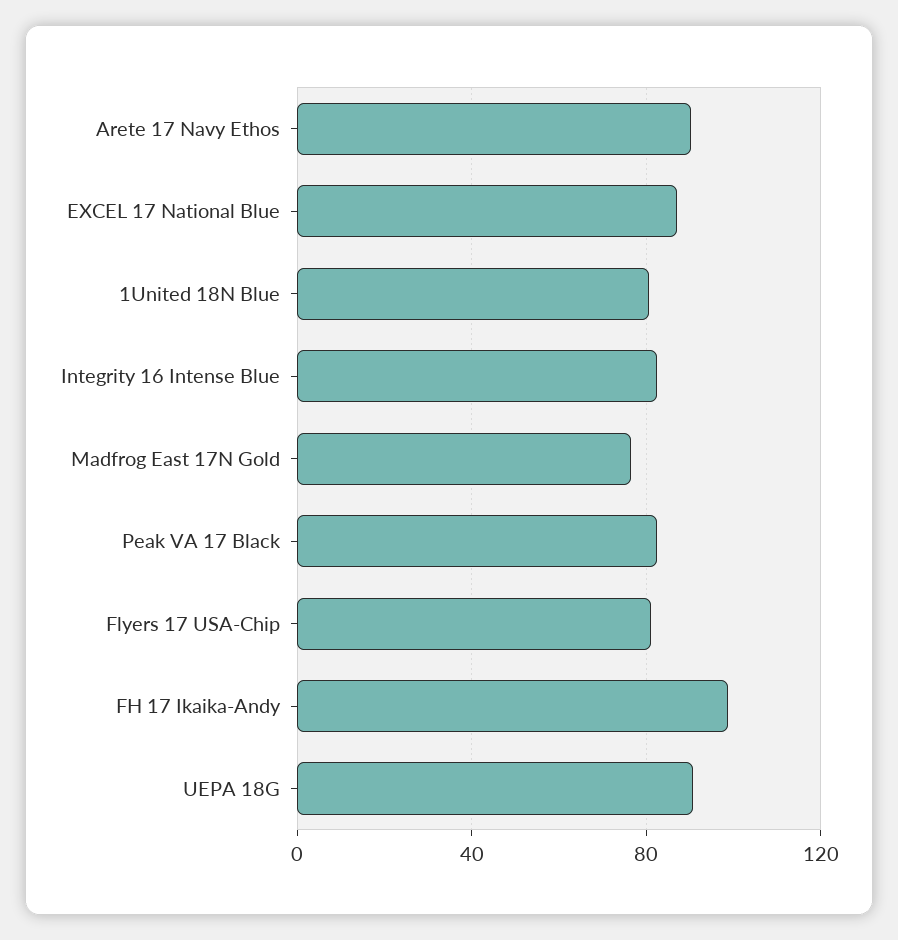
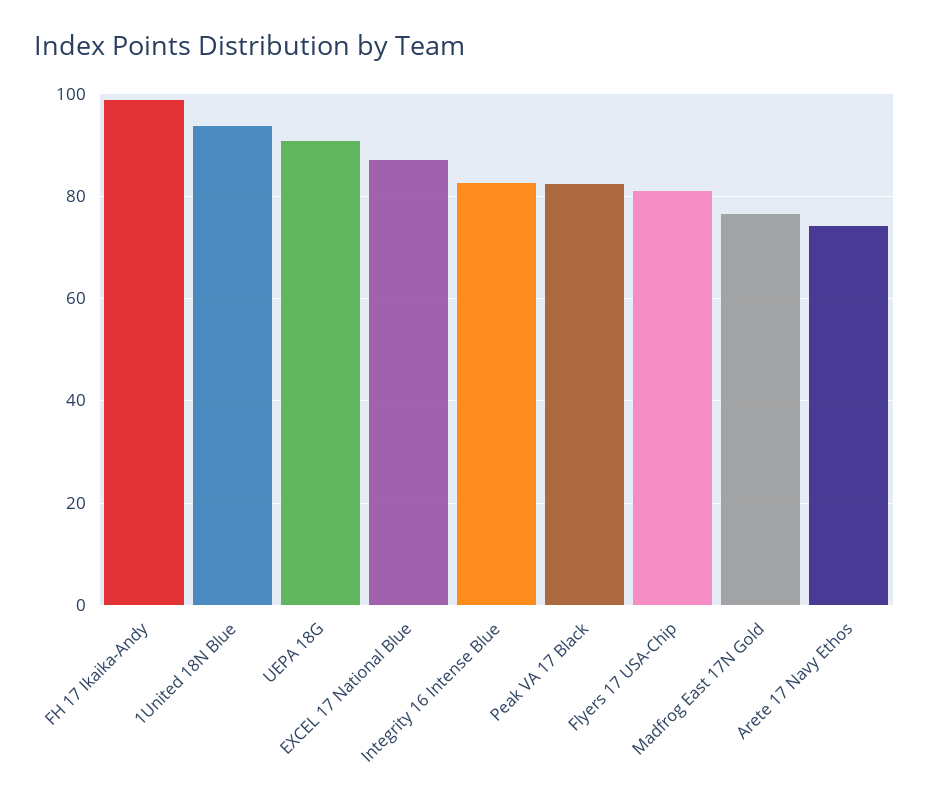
  {
-   "Arete 17 Navy Ethos": 90,
+   "Arete 17 Navy Ethos": 74,
    "EXCEL 17 National Blue": 86,
-   "1United 18N Blue": 80,
+   "1United 18N Blue": 94,
    "Integrity 16 Intense Blue": 82,
    "Madfrog East 17N Gold": 76,
    "Peak VA 17 Black": 82,
    "Flyers 17 USA-Chip": 80,
    "FH 17 Ikaika-Andy": 98,
    "UEPA 18G": 90
  }

